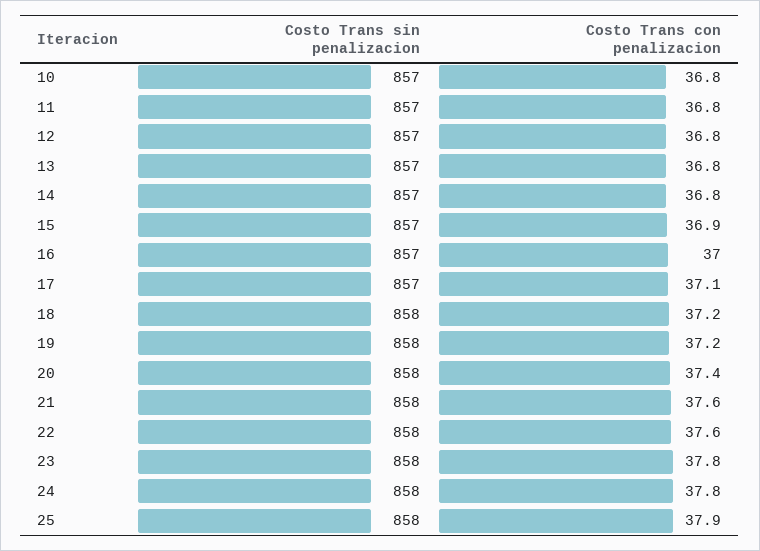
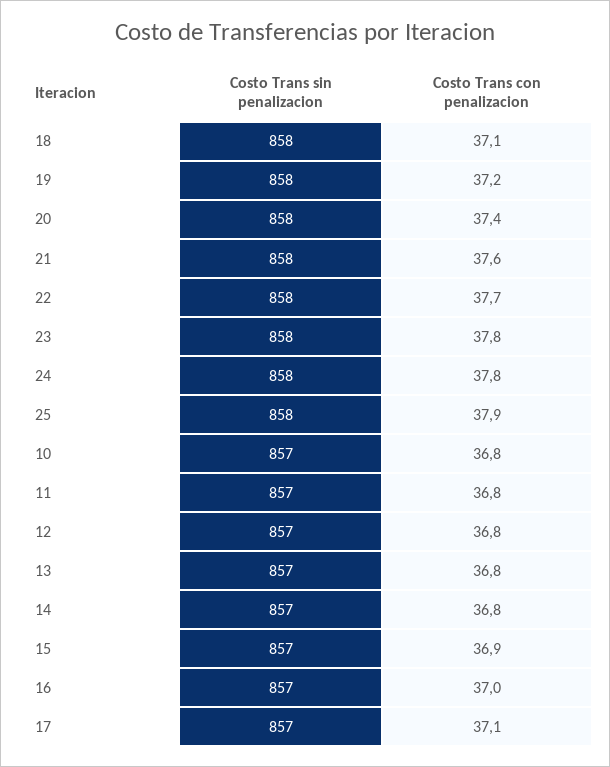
  {
    "Costo Trans sin penalizacion": {
      "10": 857,
      "11": 857,
      "12": 857,
      "13": 857,
      "14": 857,
      "15": 857,
      "16": 857,
      "17": 857,
      "18": 858,
      "19": 858,
      "20": 858,
      "21": 858,
      "22": 858,
      "23": 858,
      "24": 858,
      "25": 858
    },
    "Costo Trans con penalizacion": {
      "10": 36.8,
      "11": 36.8,
      "12": 36.8,
      "13": 36.8,
      "14": 36.8,
      "15": 36.9,
      "16": 37,
      "17": 37.1,
-     "18": 37.2,
+     "18": 37.1,
      "19": 37.2,
      "20": 37.4,
      "21": 37.6,
-     "22": 37.6,
+     "22": 37.7,
      "23": 37.8,
      "24": 37.8,
      "25": 37.9
    }
  }

